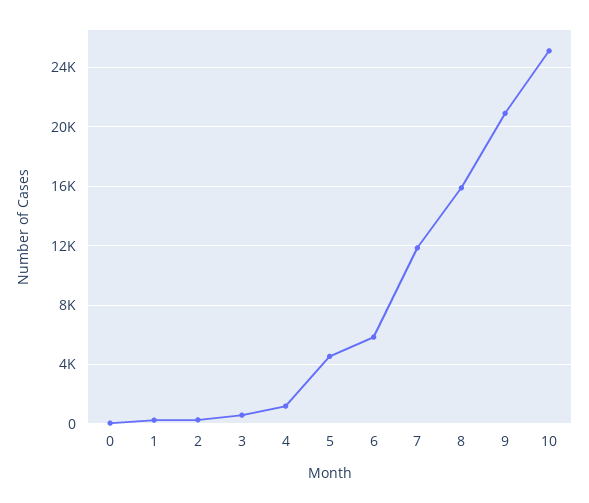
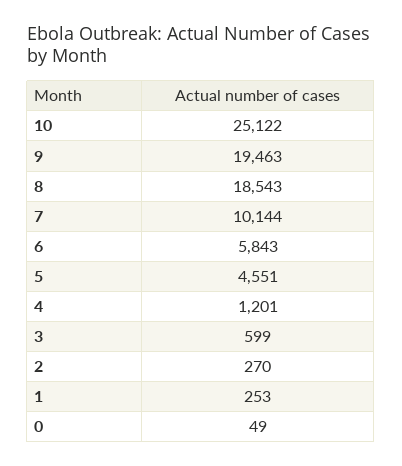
  {
    "0": 49,
    "1": 253,
    "2": 270,
    "3": 599,
    "4": 1201,
    "5": 4551,
    "6": 5843,
-   "7": 12000,
+   "7": 10144,
-   "8": 16000,
+   "8": 18543,
-   "9": 21000,
+   "9": 19463,
    "10": 25122
  }

